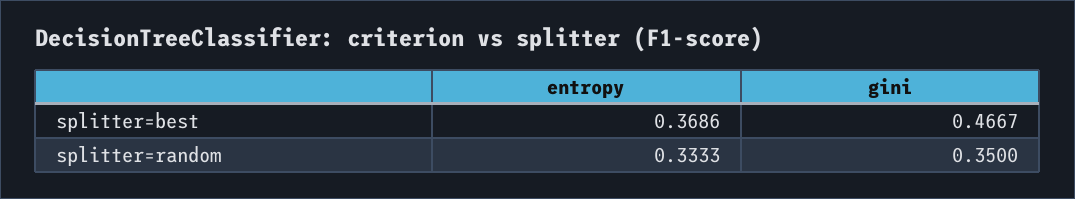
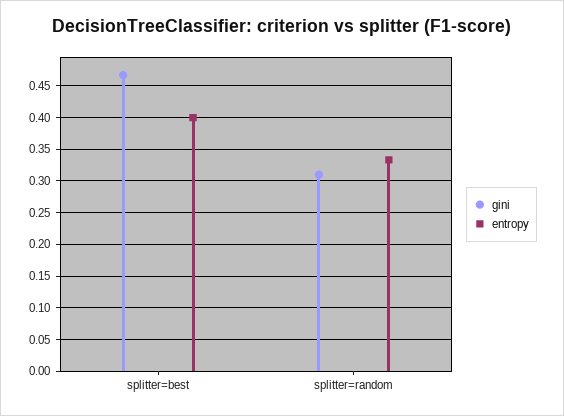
  {
    "entropy": {
-     "splitter=best": 0.3686,
+     "splitter=best": 0.4,
      "splitter=random": 0.3333
    },
    "gini": {
      "splitter=best": 0.4667,
-     "splitter=random": 0.35
+     "splitter=random": 0.31
    }
  }

